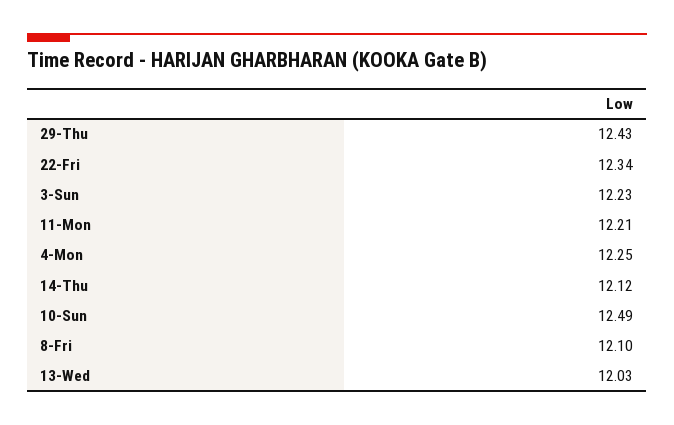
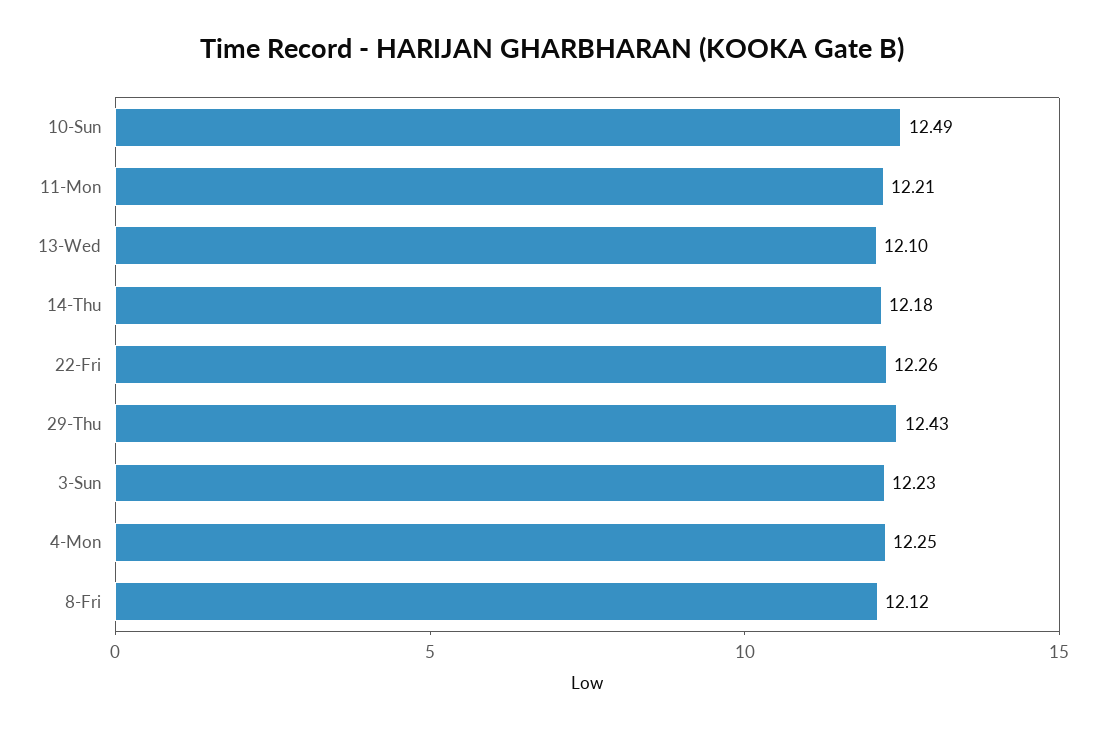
  {
    "29-Thu": 12.43,
-   "22-Fri": 12.34,
+   "22-Fri": 12.26,
    "3-Sun": 12.23,
    "11-Mon": 12.21,
    "4-Mon": 12.25,
-   "14-Thu": 12.12,
+   "14-Thu": 12.18,
    "10-Sun": 12.49,
-   "8-Fri": 12.1,
+   "8-Fri": 12.12,
-   "13-Wed": 12.03
+   "13-Wed": 12.1
  }

